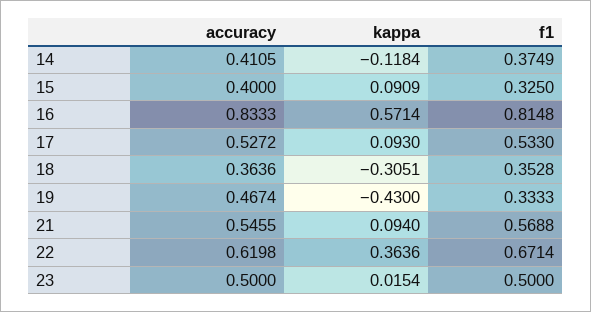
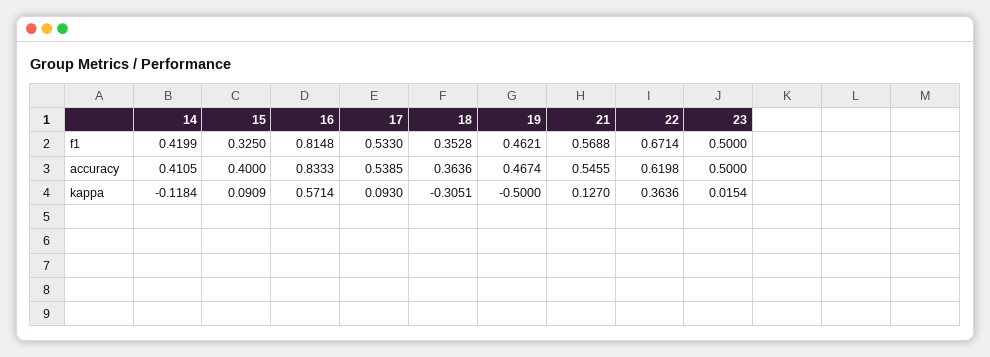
  {
    "accuracy": {
      "14": 0.4105,
      "15": 0.4,
      "16": 0.8333,
-     "17": 0.5272,
+     "17": 0.5385,
      "18": 0.3636,
      "19": 0.4674,
      "21": 0.5455,
      "22": 0.6198,
      "23": 0.5
    },
    "kappa": {
      "14": -0.1184,
      "15": 0.0909,
      "16": 0.5714,
      "17": 0.093,
      "18": -0.3051,
-     "19": -0.43,
+     "19": -0.5,
-     "21": 0.094,
+     "21": 0.127,
      "22": 0.3636,
      "23": 0.0154
    },
    "f1": {
-     "14": 0.3749,
+     "14": 0.4199,
      "15": 0.325,
      "16": 0.8148,
      "17": 0.533,
      "18": 0.3528,
-     "19": 0.3333,
+     "19": 0.4621,
      "21": 0.5688,
      "22": 0.6714,
      "23": 0.5
    }
  }

